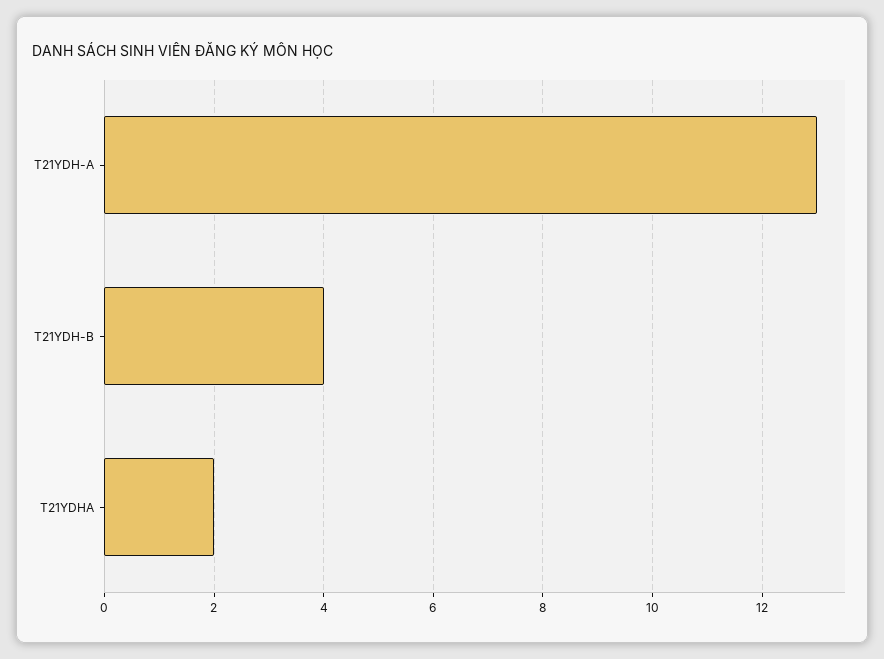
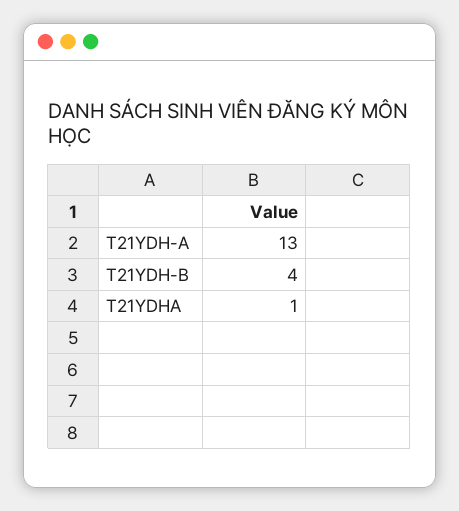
  {
    "T21YDH-A": 13,
    "T21YDH-B": 4,
-   "T21YDHA": 2
+   "T21YDHA": 1
  }

